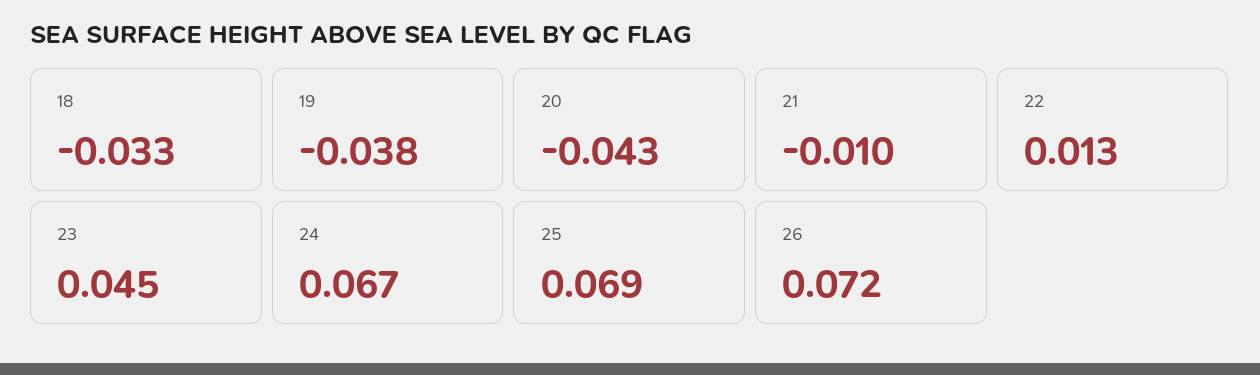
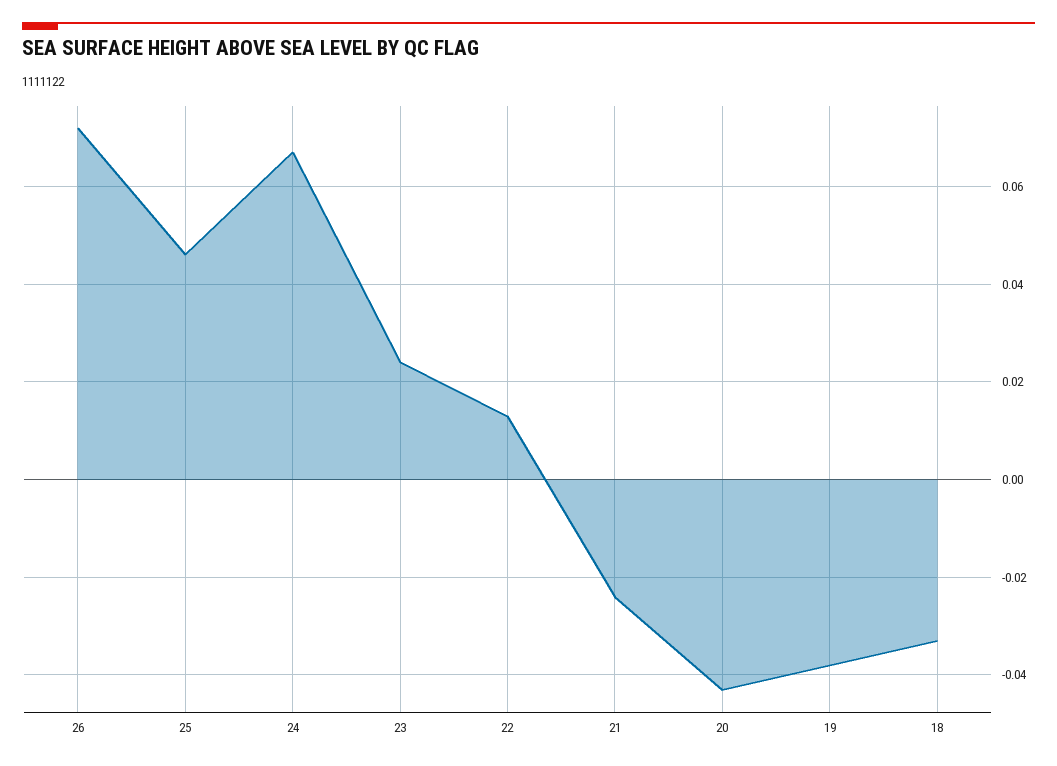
  {
    "18": -0.033,
    "19": -0.038,
    "20": -0.043,
-   "21": -0.01,
+   "21": -0.025,
    "22": 0.013,
-   "23": 0.045,
+   "23": 0.025,
    "24": 0.067,
-   "25": 0.069,
+   "25": 0.045,
    "26": 0.072
  }

